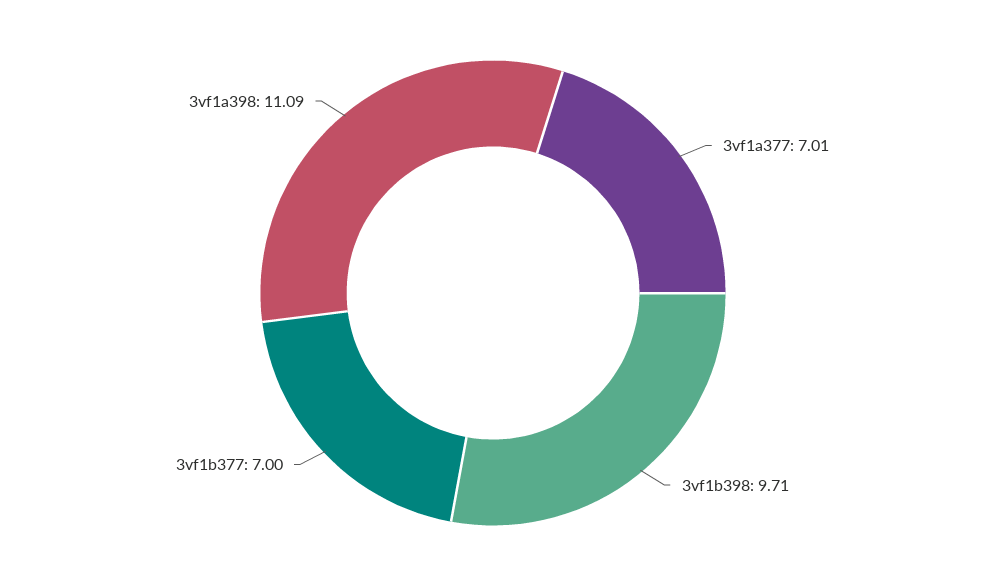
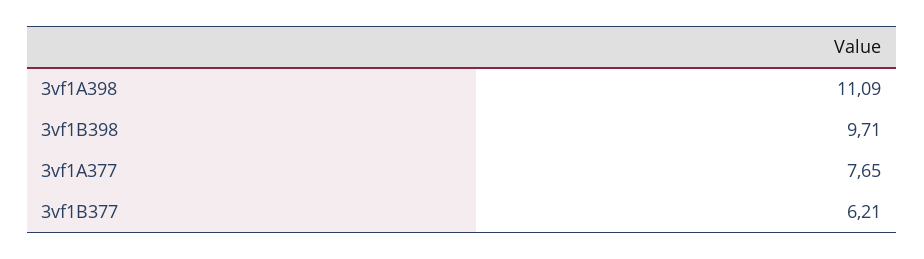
  {
-   "3vf1a377": 7.01,
+   "3vf1a377": 7.65,
    "3vf1b398": 9.71,
-   "3vf1b377": 7,
+   "3vf1b377": 6.21,
    "3vf1a398": 11.09
  }

